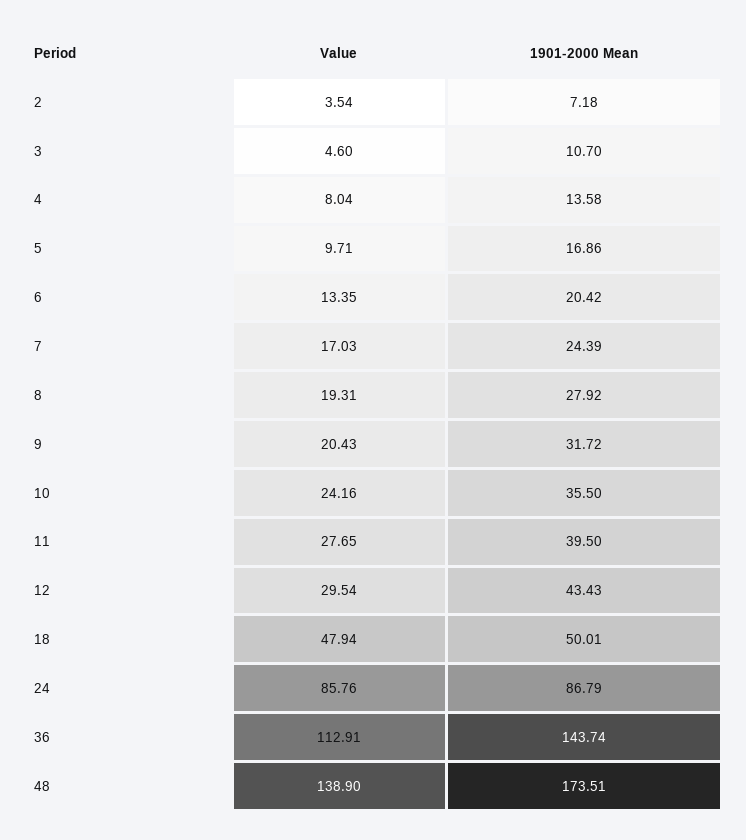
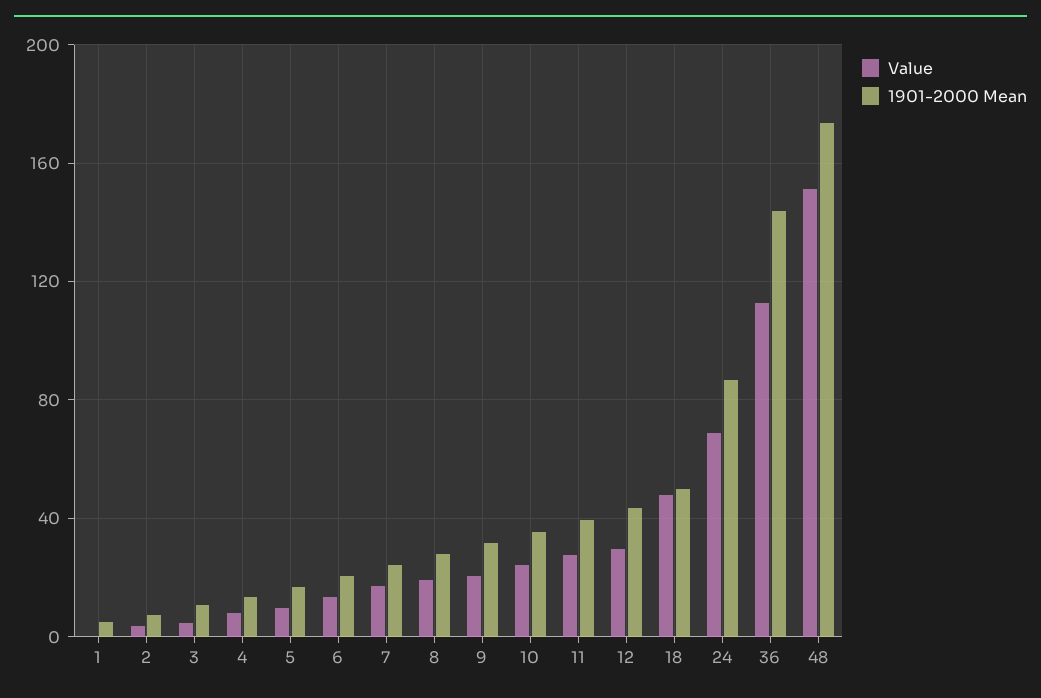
  {
    "Value": {
      "2": 3.54,
      "3": 4.6,
      "4": 8.04,
      "5": 9.71,
      "6": 13.35,
      "7": 17.03,
      "8": 19.31,
      "9": 20.43,
      "10": 24.16,
      "11": 27.65,
      "12": 29.54,
      "18": 47.94,
-     "24": 85.76,
+     "24": 70,
      "36": 112.91,
-     "48": 138.9
+     "48": 150,
+     "1": 0
    },
    "1901-2000 Mean": {
      "2": 7.18,
      "3": 10.7,
      "4": 13.58,
      "5": 16.86,
      "6": 20.42,
      "7": 24.39,
      "8": 27.92,
      "9": 31.72,
      "10": 35.5,
      "11": 39.5,
      "12": 43.43,
      "18": 50.01,
      "24": 86.79,
      "36": 143.74,
-     "48": 173.51
+     "48": 173.51,
+     "1": 5
    }
  }

